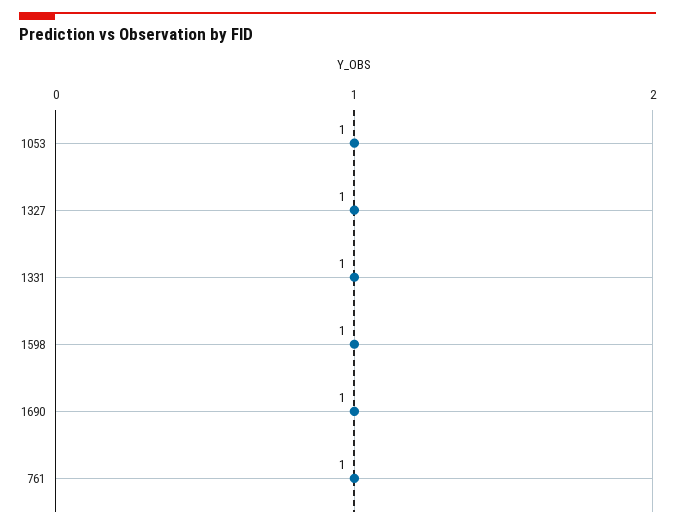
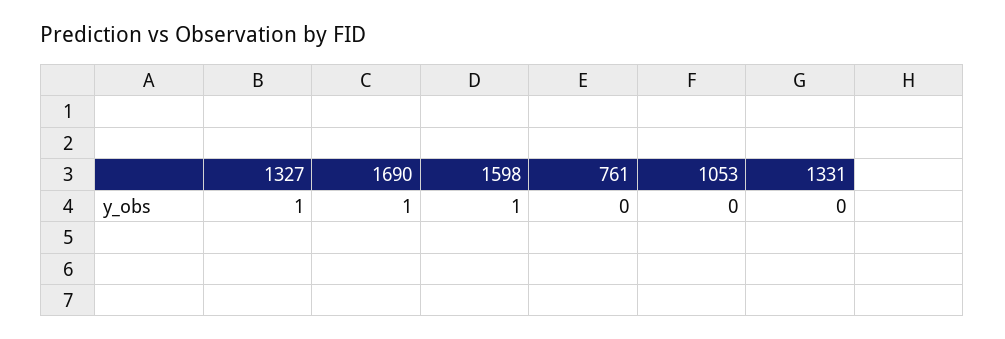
  {
-   "1053": 1,
+   "1053": 0,
    "1327": 1,
-   "1331": 1,
+   "1331": 0,
    "1598": 1,
    "1690": 1,
-   "761": 1
+   "761": 0
  }

